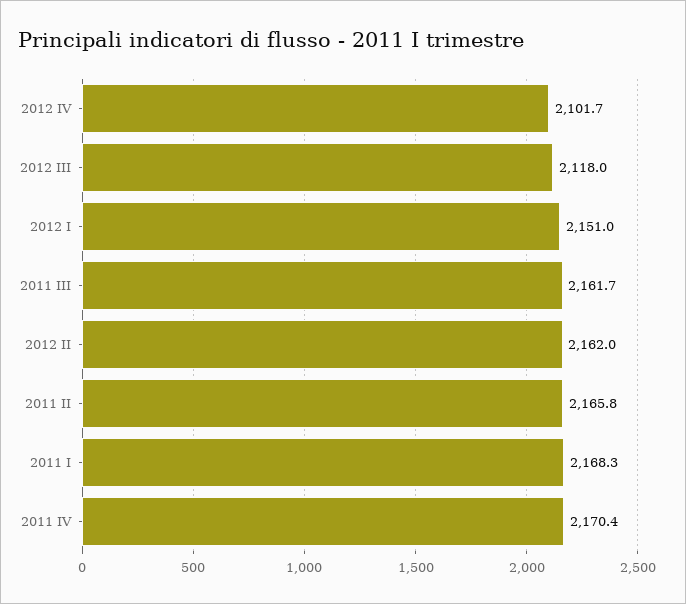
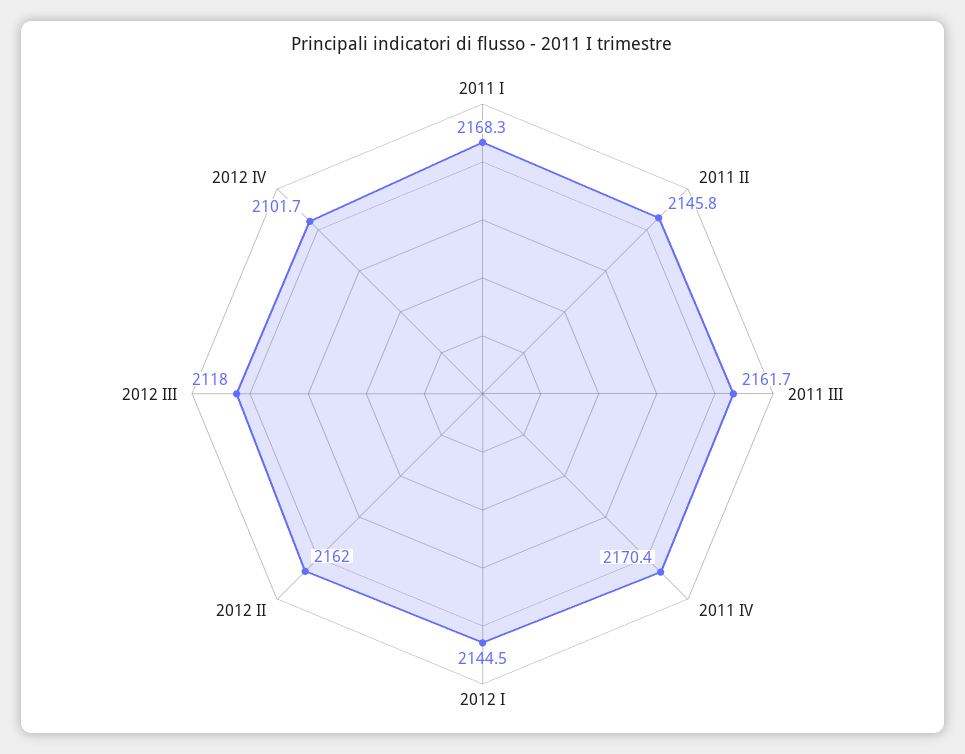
  {
    "2012 IV": 2101.7,
    "2012 III": 2118,
-   "2012 I": 2151,
+   "2012 I": 2144.5,
    "2011 III": 2161.7,
    "2012 II": 2162,
-   "2011 II": 2165.8,
+   "2011 II": 2145.8,
    "2011 I": 2168.3,
    "2011 IV": 2170.4
  }

